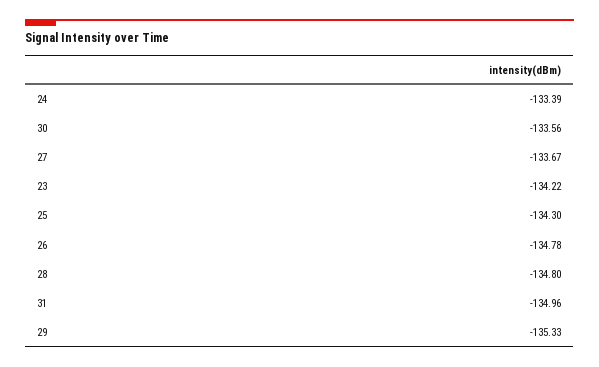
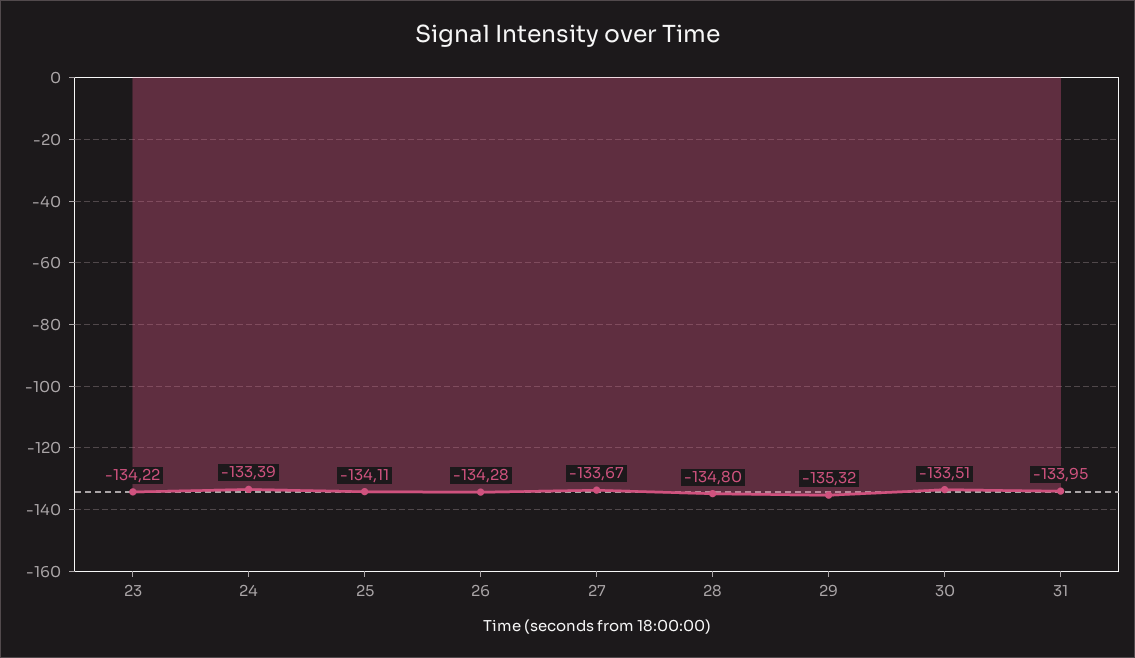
  {
    "24": -133.39,
-   "30": -133.56,
+   "30": -133.51,
    "27": -133.67,
    "23": -134.22,
-   "25": -134.3,
+   "25": -134.11,
-   "26": -134.78,
+   "26": -134.28,
    "28": -134.8,
-   "31": -134.96,
+   "31": -133.95,
-   "29": -135.33
+   "29": -135.32
  }

